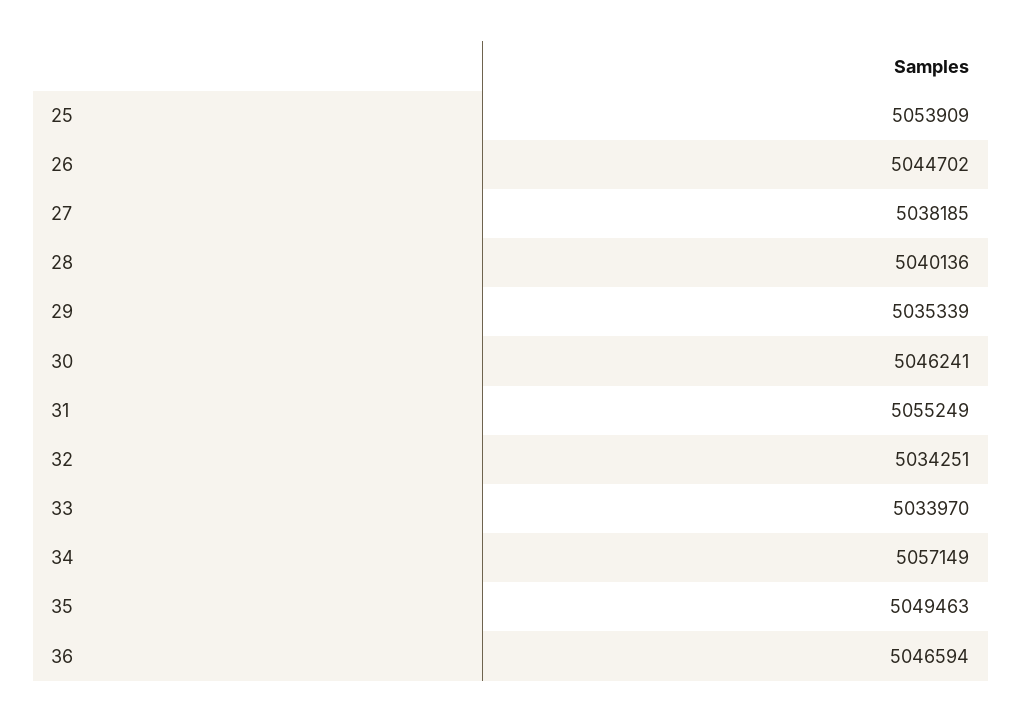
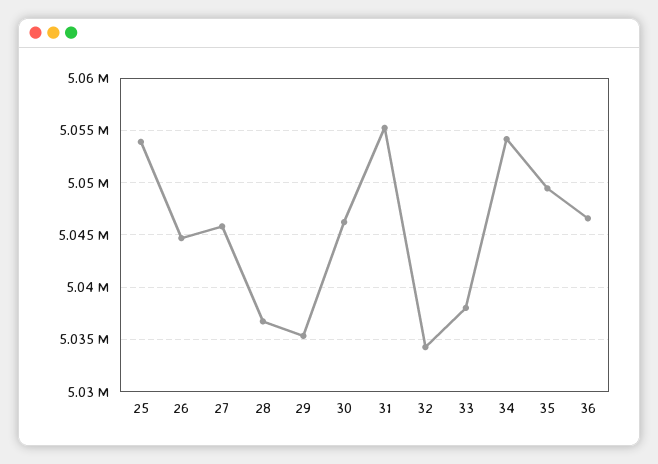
  {
    "25": 5053909,
    "26": 5044702,
-   "27": 5038185,
+   "27": 5046000,
-   "28": 5040136,
+   "28": 5037000,
    "29": 5035339,
    "30": 5046241,
    "31": 5055249,
    "32": 5034251,
-   "33": 5033970,
+   "33": 5038000,
-   "34": 5057149,
+   "34": 5054000,
    "35": 5049463,
    "36": 5046594
  }

